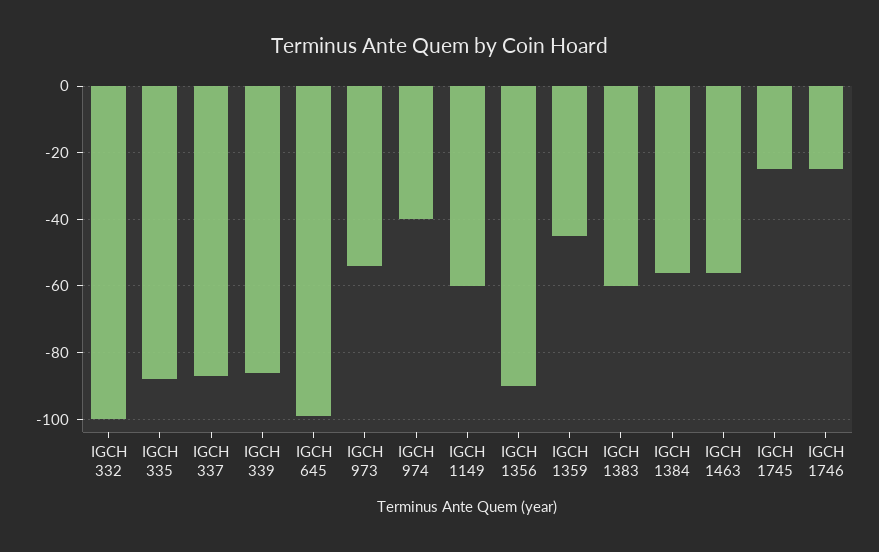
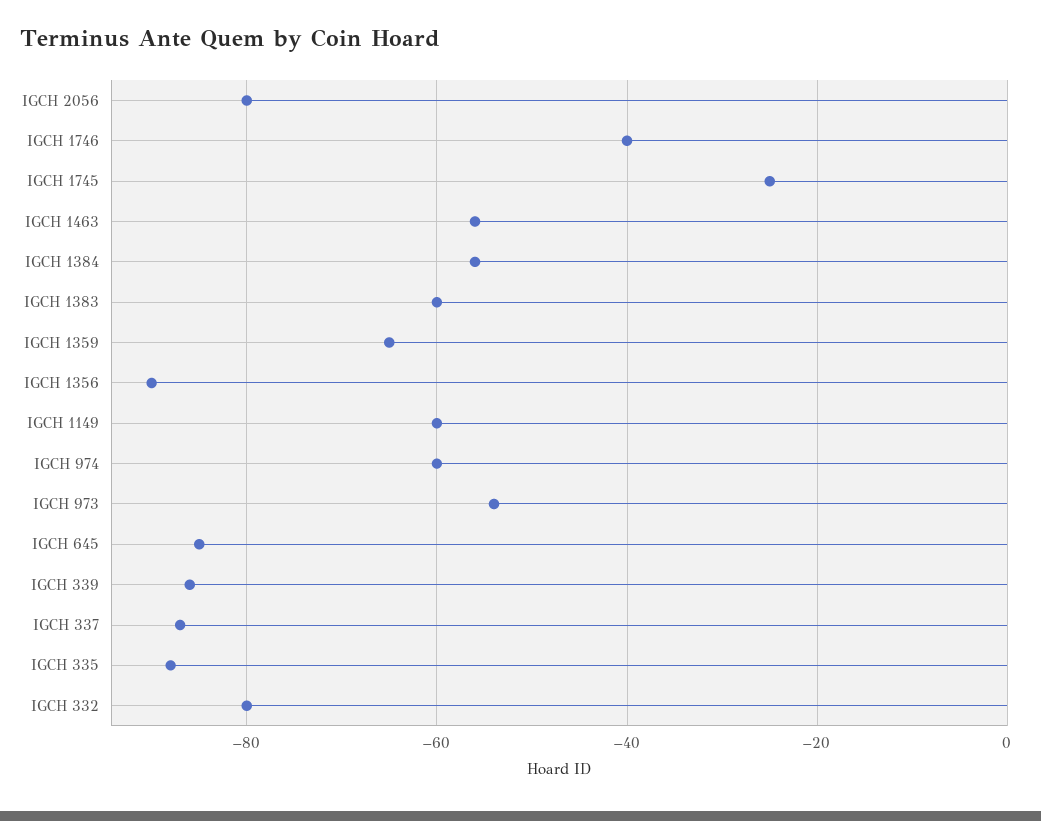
  {
-   "IGCH 332": -100,
+   "IGCH 332": -80,
    "IGCH 335": -90,
    "IGCH 337": -85,
    "IGCH 339": -85,
-   "IGCH 645": -100,
+   "IGCH 645": -85,
    "IGCH 973": -55,
-   "IGCH 974": -40,
+   "IGCH 974": -60,
    "IGCH 1149": -60,
    "IGCH 1356": -90,
-   "IGCH 1359": -45,
+   "IGCH 1359": -65,
    "IGCH 1383": -60,
    "IGCH 1384": -55,
    "IGCH 1463": -55,
    "IGCH 1745": -25,
-   "IGCH 1746": -25
+   "IGCH 1746": -40,
+   "IGCH 2056": -80
  }

